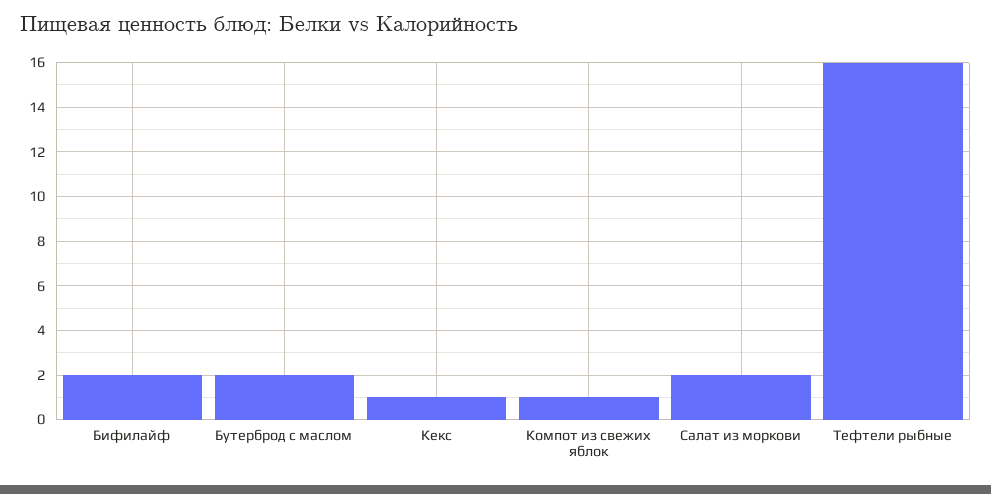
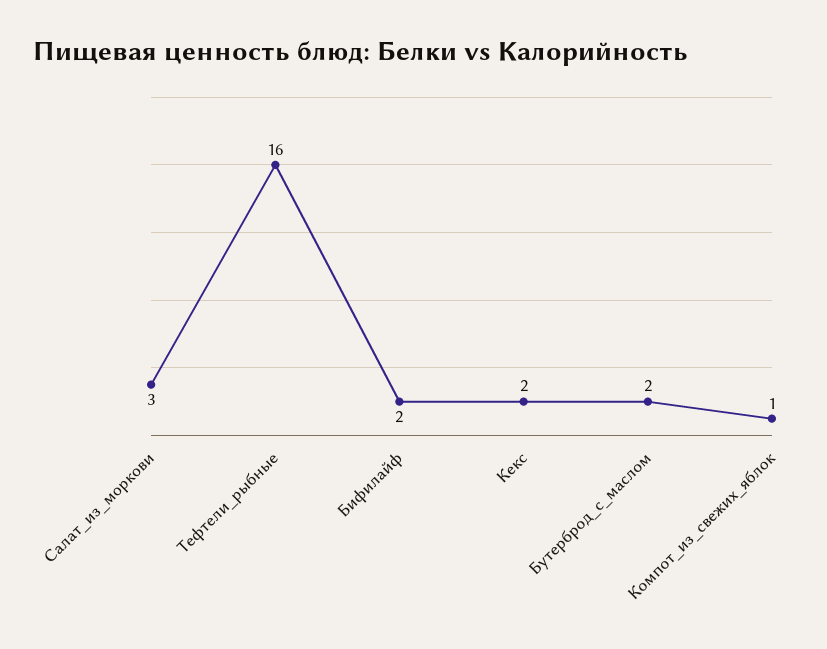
  {
    "Бифилайф": 2,
    "Бутерброд с маслом": 2,
-   "Кекс": 1,
+   "Кекс": 2,
    "Компот из свежих яблок": 1,
-   "Салат из моркови": 2,
+   "Салат из моркови": 3,
    "Тефтели рыбные": 16
  }

